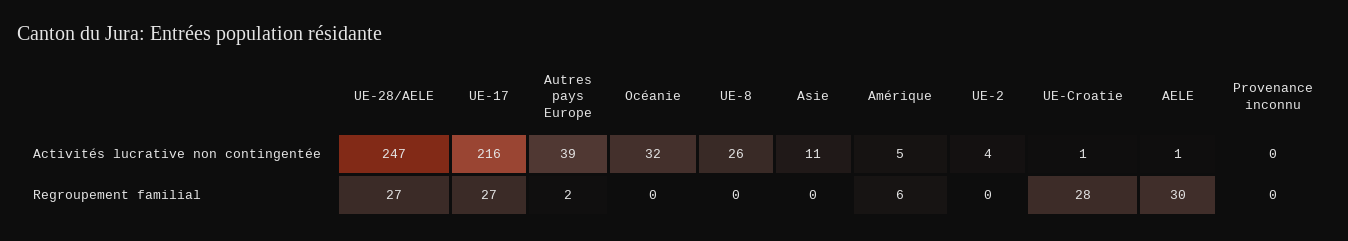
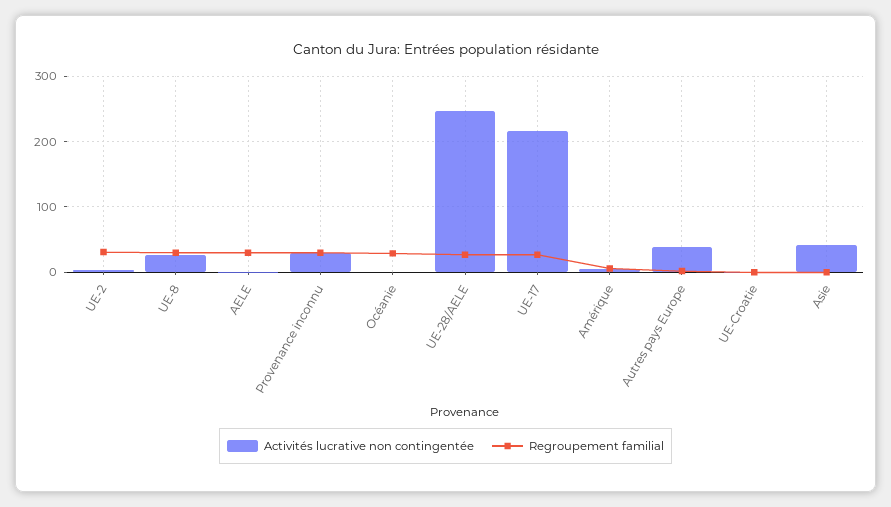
  {
    "Activités lucrative non contingentée": {
      "UE-28/AELE": 247,
      "UE-17": 216,
      "Autres pays Europe": 39,
-     "Océanie": 32,
+     "Océanie": 0,
      "UE-8": 26,
-     "Asie": 11,
+     "Asie": 40,
      "Amérique": 5,
      "UE-2": 4,
      "UE-Croatie": 1,
      "AELE": 1,
-     "Provenance inconnu": 0
+     "Provenance inconnu": 30
    },
    "Regroupement familial": {
      "UE-28/AELE": 27,
      "UE-17": 27,
      "Autres pays Europe": 2,
-     "Océanie": 0,
+     "Océanie": 30,
-     "UE-8": 0,
+     "UE-8": 30,
      "Asie": 0,
      "Amérique": 6,
-     "UE-2": 0,
+     "UE-2": 30,
-     "UE-Croatie": 28,
+     "UE-Croatie": 0,
      "AELE": 30,
-     "Provenance inconnu": 0
+     "Provenance inconnu": 30
    }
  }

